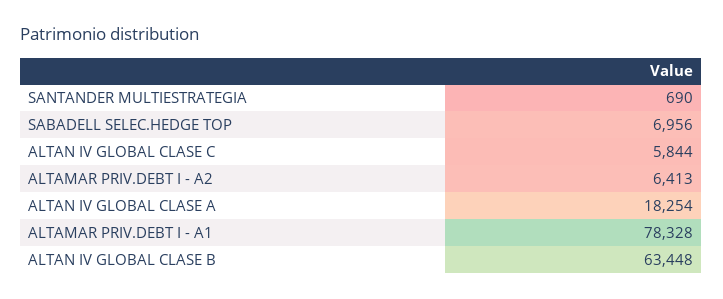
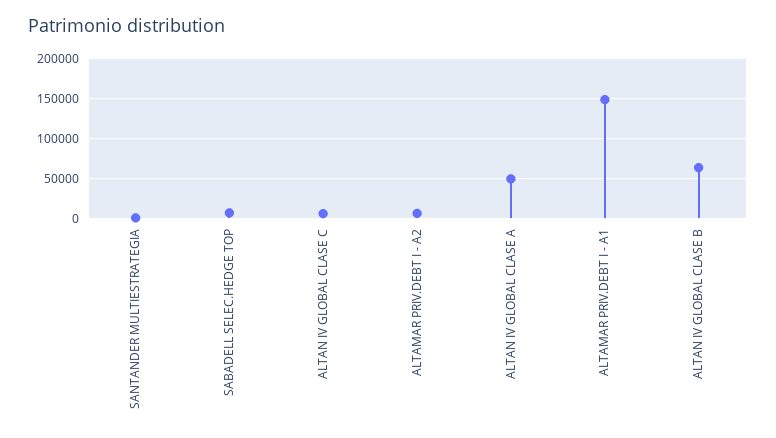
  {
    "SANTANDER MULTIESTRATEGIA": 690,
    "SABADELL SELEC.HEDGE TOP": 6956,
    "ALTAN IV GLOBAL CLASE C": 5844,
    "ALTAMAR PRIV.DEBT I - A2": 6413,
-   "ALTAN IV GLOBAL CLASE A": 18254,
+   "ALTAN IV GLOBAL CLASE A": 50000,
-   "ALTAMAR PRIV.DEBT I - A1": 78328,
+   "ALTAMAR PRIV.DEBT I - A1": 150000,
    "ALTAN IV GLOBAL CLASE B": 63448
  }

